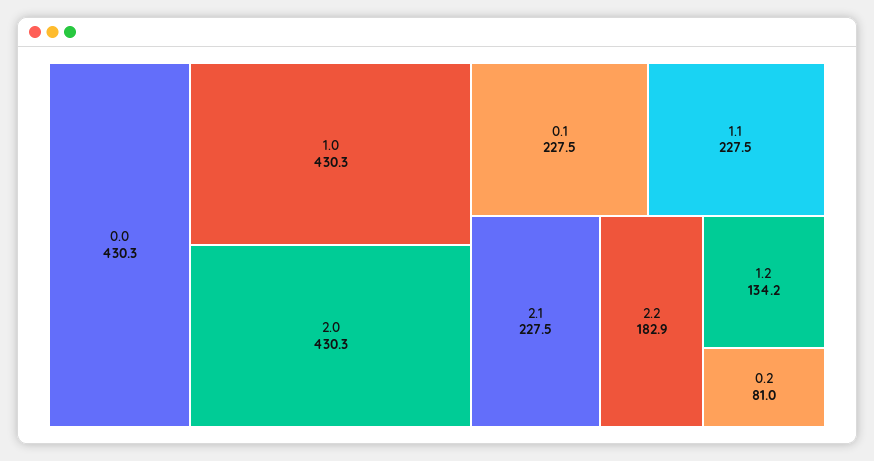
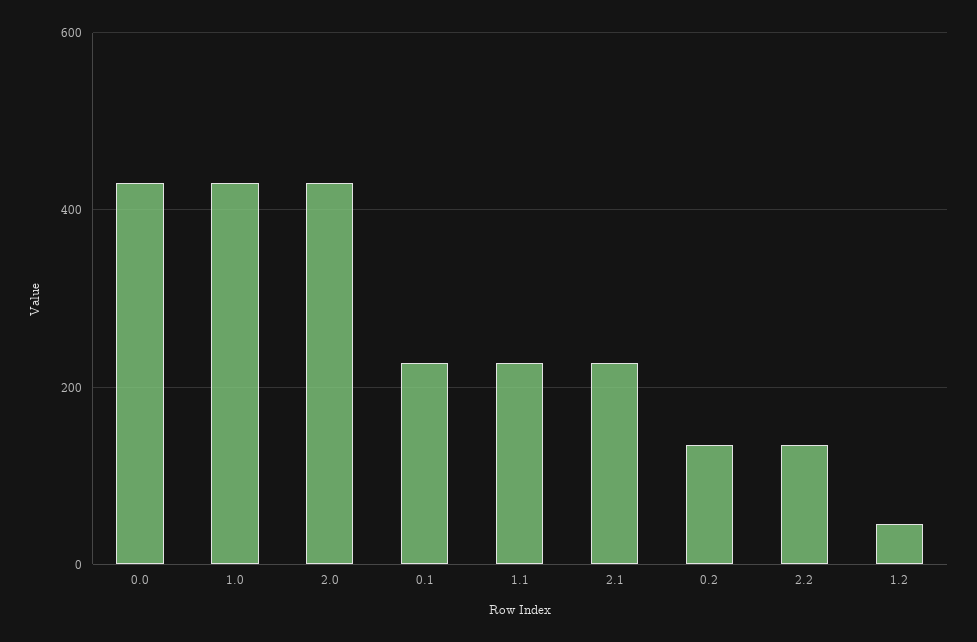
  {
    "0.0": 430.3,
    "1.0": 430.3,
    "2.0": 430.3,
    "0.1": 227.5,
    "1.1": 227.5,
    "2.1": 227.5,
-   "2.2": 182.9,
+   "2.2": 140,
-   "1.2": 134.2,
+   "1.2": 40,
-   "0.2": 81
+   "0.2": 140
  }

